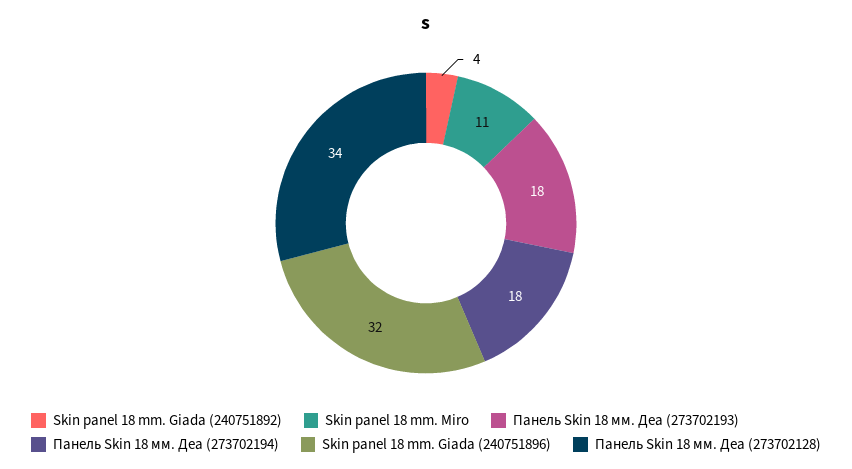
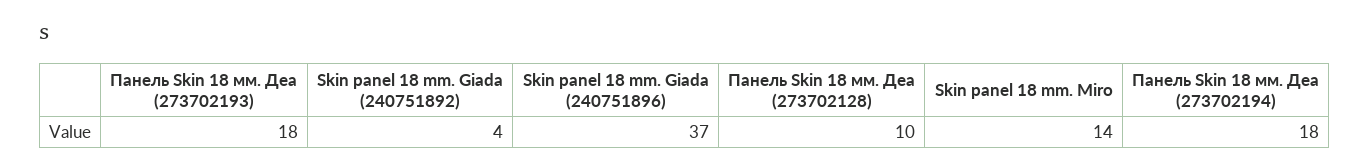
  {
    "Skin panel 18 mm. Giada (240751892)": 4,
-   "Skin panel 18 mm. Miro": 11,
+   "Skin panel 18 mm. Miro": 14,
    "Панель Skin 18 мм. Деа (273702193)": 18,
    "Панель Skin 18 мм. Деа (273702194)": 18,
-   "Skin panel 18 mm. Giada (240751896)": 32,
+   "Skin panel 18 mm. Giada (240751896)": 37,
-   "Панель Skin 18 мм. Деа (273702128)": 34
+   "Панель Skin 18 мм. Деа (273702128)": 10
  }

